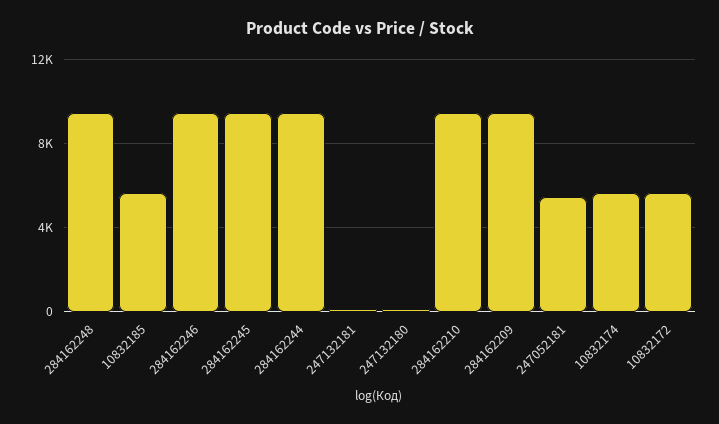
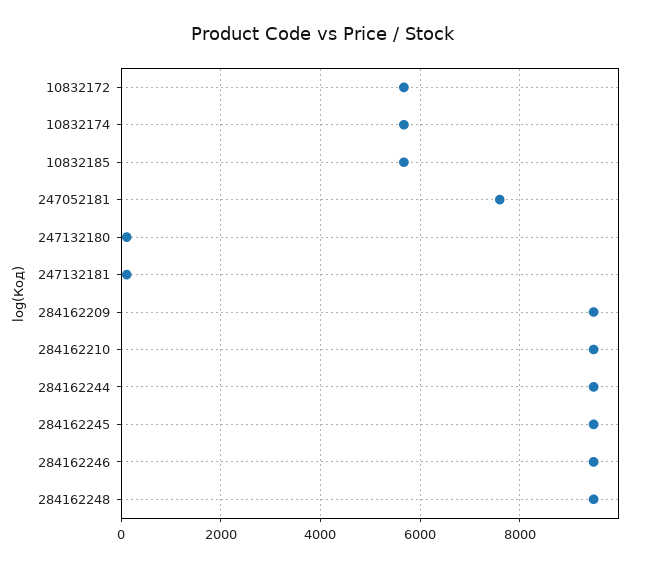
  {
    "284162248": 9400,
    "10832185": 5600,
    "284162246": 9400,
    "284162245": 9400,
    "284162244": 9400,
    "247132181": 200,
    "247132180": 200,
    "284162210": 9400,
    "284162209": 9400,
-   "247052181": 5500,
+   "247052181": 7600,
    "10832174": 5600,
    "10832172": 5600
  }

